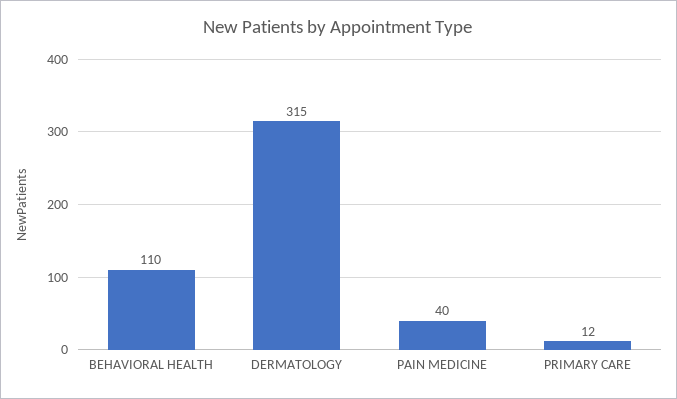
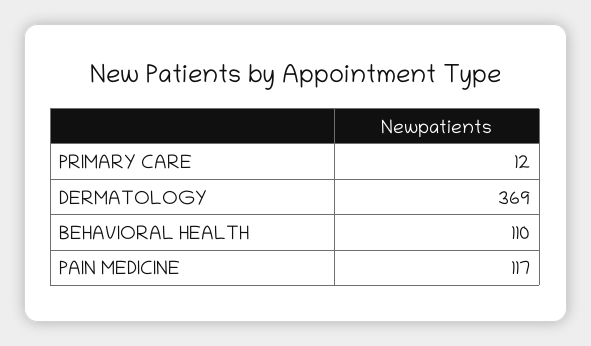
  {
    "BEHAVIORAL HEALTH": 110,
-   "DERMATOLOGY": 315,
+   "DERMATOLOGY": 369,
-   "PAIN MEDICINE": 40,
+   "PAIN MEDICINE": 117,
    "PRIMARY CARE": 12
  }

